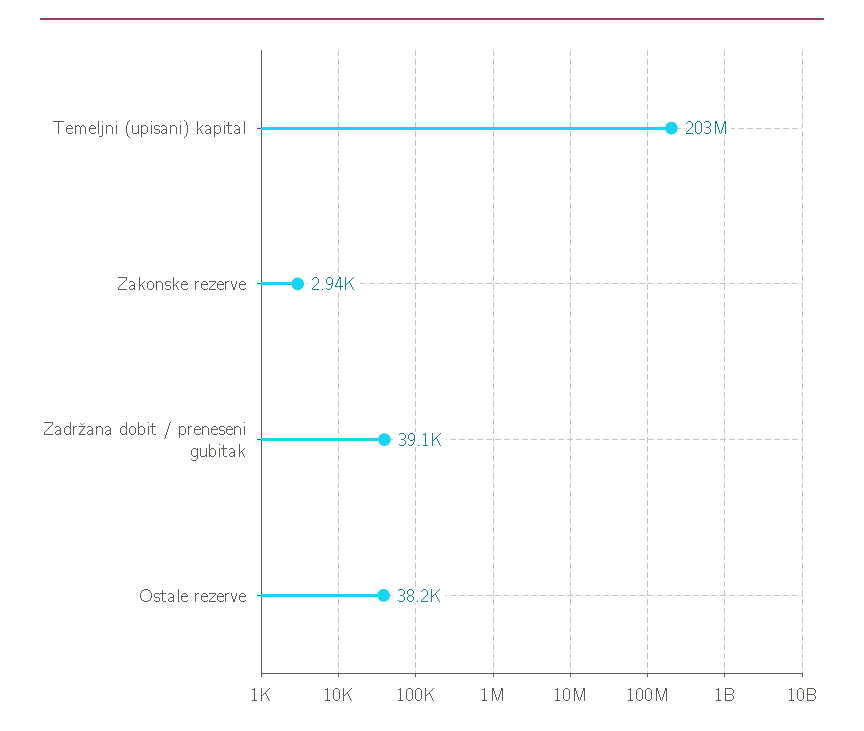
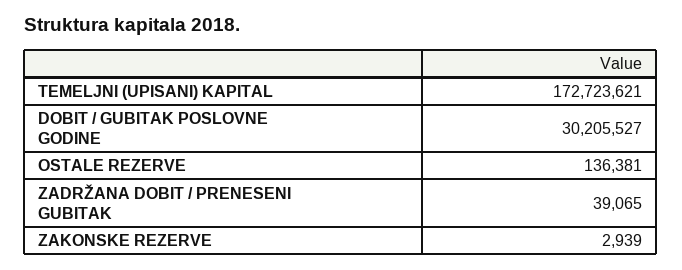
  {
-   "Temeljni (upisani) kapital": 203000000,
+   "Temeljni (upisani) kapital": 172723621,
    "Zakonske rezerve": 2939,
    "Zadržana dobit / preneseni gubitak": 39065,
-   "Ostale rezerve": 38200
+   "Ostale rezerve": 136381,
+   "DOBIT / GUBITAK POSLOVNE GODINE": 30205527
  }

